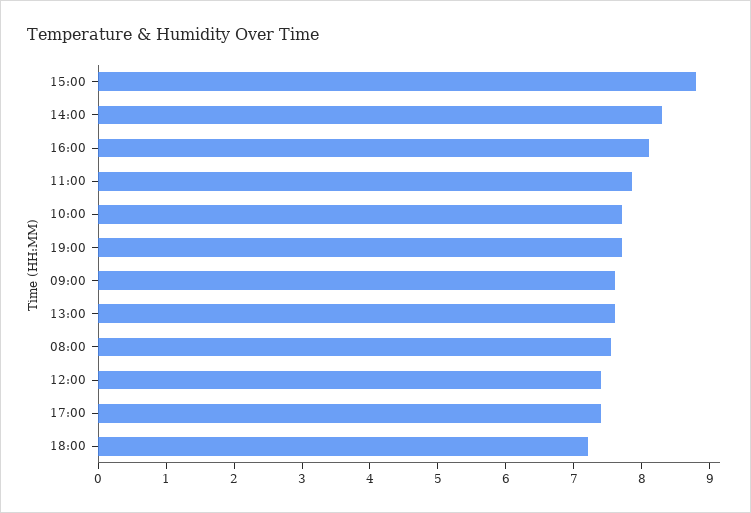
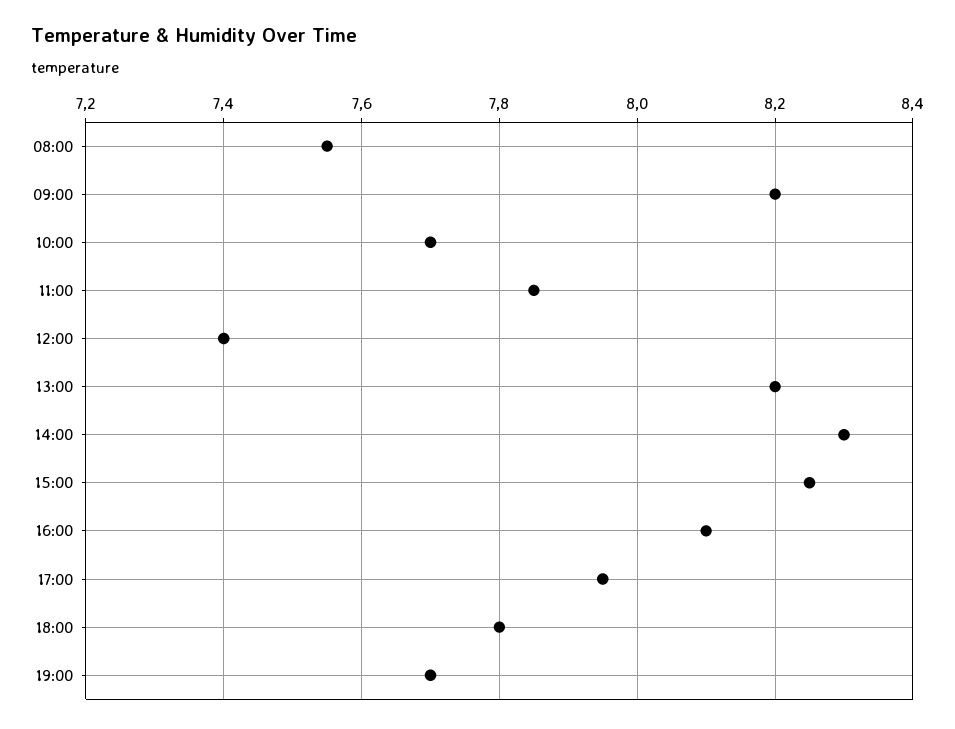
  {
-   "15:00": 8.8,
+   "15:00": 8.25,
    "14:00": 8.3,
    "16:00": 8.1,
    "11:00": 7.85,
    "10:00": 7.7,
    "19:00": 7.7,
-   "09:00": 7.6,
+   "09:00": 8.2,
-   "13:00": 7.6,
+   "13:00": 8.2,
    "08:00": 7.55,
    "12:00": 7.4,
-   "17:00": 7.4,
+   "17:00": 7.95,
-   "18:00": 7.2
+   "18:00": 7.8
  }

